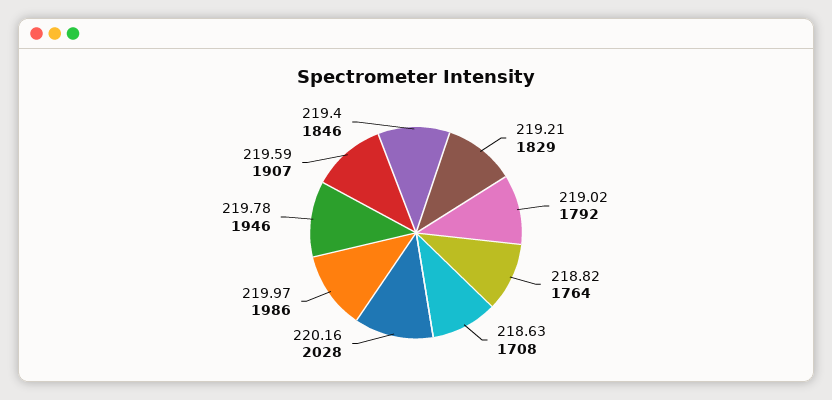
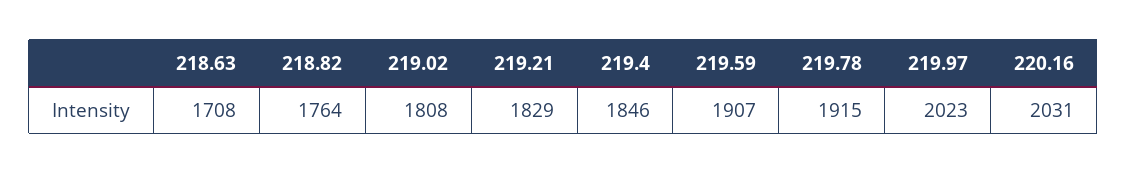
  {
    "219.21": 1829,
-   "219.02": 1792,
+   "219.02": 1808,
    "218.82": 1764,
    "218.63": 1708,
-   "220.16": 2028,
+   "220.16": 2031,
-   "219.97": 1986,
+   "219.97": 2023,
-   "219.78": 1946,
+   "219.78": 1915,
    "219.59": 1907,
    "219.4": 1846
  }

